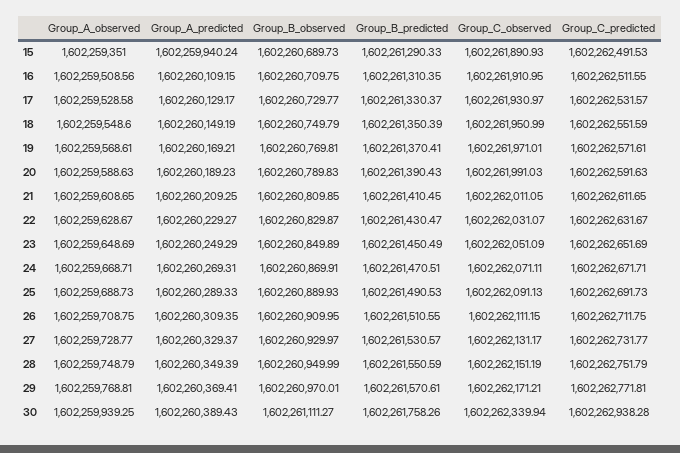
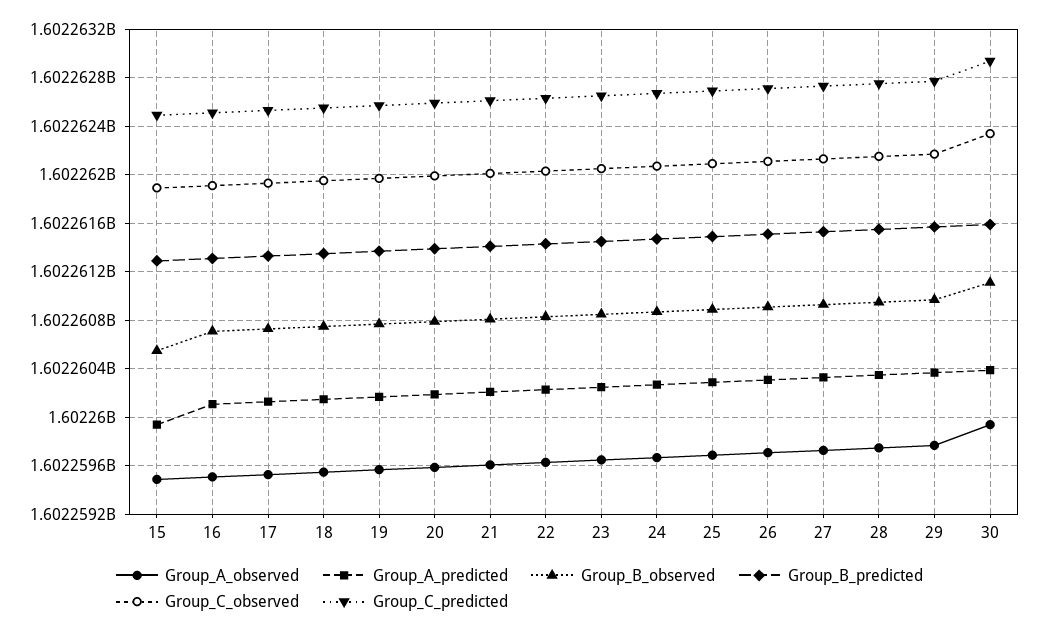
  {
    "Group_A_observed": {
-     "15": 1602259351,
+     "15": 1602259500,
      "16": 1602259508.56,
      "17": 1602259528.58,
      "18": 1602259548.6,
      "19": 1602259568.61,
      "20": 1602259588.63,
      "21": 1602259608.65,
      "22": 1602259628.67,
      "23": 1602259648.69,
      "24": 1602259668.71,
      "25": 1602259688.73,
      "26": 1602259708.75,
      "27": 1602259728.77,
      "28": 1602259748.79,
      "29": 1602259768.81,
      "30": 1602259939.25
    },
    "Group_A_predicted": {
      "15": 1602259940.24,
      "16": 1602260109.15,
      "17": 1602260129.17,
      "18": 1602260149.19,
      "19": 1602260169.21,
      "20": 1602260189.23,
      "21": 1602260209.25,
      "22": 1602260229.27,
      "23": 1602260249.29,
      "24": 1602260269.31,
      "25": 1602260289.33,
      "26": 1602260309.35,
      "27": 1602260329.37,
      "28": 1602260349.39,
      "29": 1602260369.41,
      "30": 1602260389.43
    },
    "Group_B_observed": {
-     "15": 1602260689.73,
+     "15": 1602260550,
      "16": 1602260709.75,
      "17": 1602260729.77,
      "18": 1602260749.79,
      "19": 1602260769.81,
      "20": 1602260789.83,
      "21": 1602260809.85,
      "22": 1602260829.87,
      "23": 1602260849.89,
      "24": 1602260869.91,
      "25": 1602260889.93,
      "26": 1602260909.95,
      "27": 1602260929.97,
      "28": 1602260949.99,
      "29": 1602260970.01,
      "30": 1602261111.27
    },
    "Group_B_predicted": {
      "15": 1602261290.33,
      "16": 1602261310.35,
      "17": 1602261330.37,
      "18": 1602261350.39,
      "19": 1602261370.41,
      "20": 1602261390.43,
      "21": 1602261410.45,
      "22": 1602261430.47,
      "23": 1602261450.49,
      "24": 1602261470.51,
      "25": 1602261490.53,
      "26": 1602261510.55,
      "27": 1602261530.57,
      "28": 1602261550.59,
      "29": 1602261570.61,
-     "30": 1602261758.26
+     "30": 1602261600
    },
    "Group_C_observed": {
      "15": 1602261890.93,
      "16": 1602261910.95,
      "17": 1602261930.97,
      "18": 1602261950.99,
      "19": 1602261971.01,
      "20": 1602261991.03,
      "21": 1602262011.05,
      "22": 1602262031.07,
      "23": 1602262051.09,
      "24": 1602262071.11,
      "25": 1602262091.13,
      "26": 1602262111.15,
      "27": 1602262131.17,
      "28": 1602262151.19,
      "29": 1602262171.21,
      "30": 1602262339.94
    },
    "Group_C_predicted": {
      "15": 1602262491.53,
      "16": 1602262511.55,
      "17": 1602262531.57,
      "18": 1602262551.59,
      "19": 1602262571.61,
      "20": 1602262591.63,
      "21": 1602262611.65,
      "22": 1602262631.67,
      "23": 1602262651.69,
      "24": 1602262671.71,
      "25": 1602262691.73,
      "26": 1602262711.75,
      "27": 1602262731.77,
      "28": 1602262751.79,
      "29": 1602262771.81,
      "30": 1602262938.28
    }
  }

